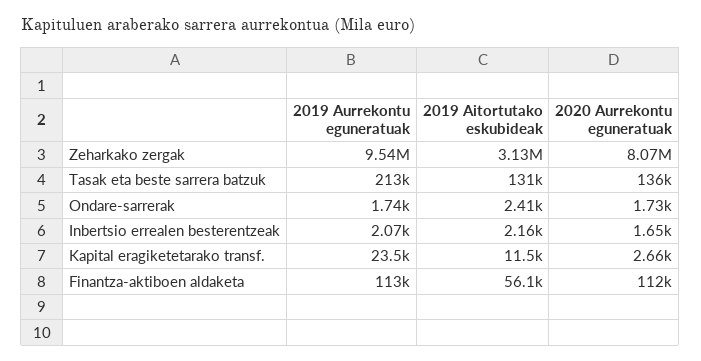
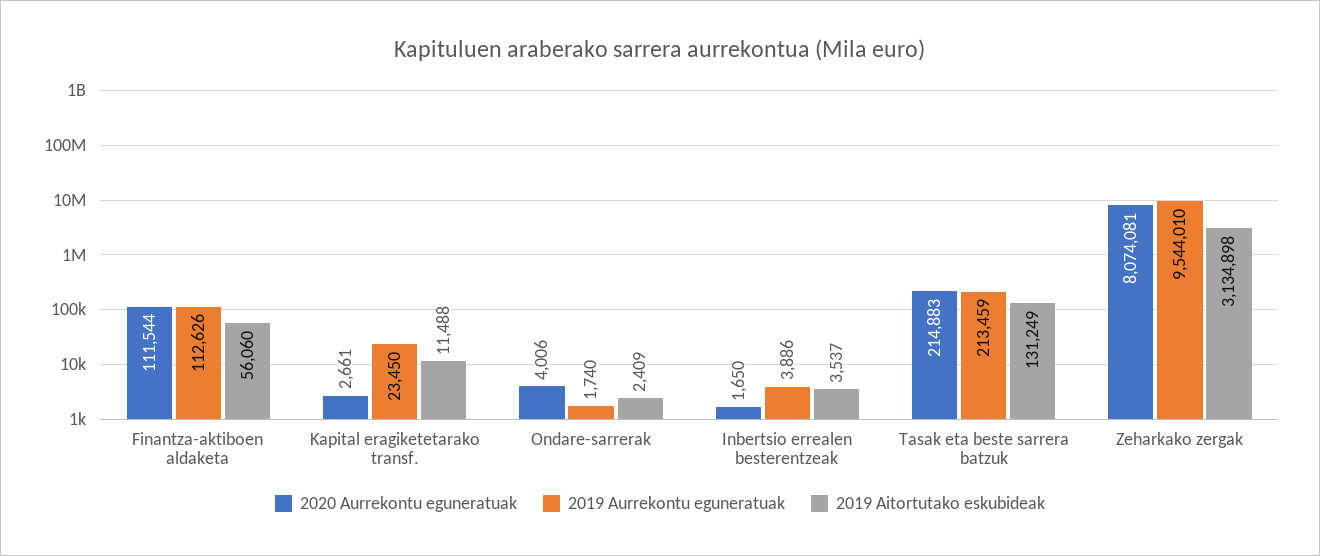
  {
    "2019 Aurrekontu eguneratuak": {
      "Zeharkako zergak": 9544010,
      "Tasak eta beste sarrera batzuk": 213459,
      "Ondare-sarrerak": 1740,
-     "Inbertsio errealen besterentzeak": 2070,
+     "Inbertsio errealen besterentzeak": 3886,
      "Kapital eragiketetarako transf.": 23450,
      "Finantza-aktiboen aldaketa": 112626
    },
    "2019 Aitortutako eskubideak": {
      "Zeharkako zergak": 3134898,
      "Tasak eta beste sarrera batzuk": 131249,
      "Ondare-sarrerak": 2409,
-     "Inbertsio errealen besterentzeak": 2160,
+     "Inbertsio errealen besterentzeak": 3537,
      "Kapital eragiketetarako transf.": 11488,
      "Finantza-aktiboen aldaketa": 56060
    },
    "2020 Aurrekontu eguneratuak": {
      "Zeharkako zergak": 8074081,
-     "Tasak eta beste sarrera batzuk": 136000,
+     "Tasak eta beste sarrera batzuk": 214883,
-     "Ondare-sarrerak": 1730,
+     "Ondare-sarrerak": 4006,
      "Inbertsio errealen besterentzeak": 1650,
      "Kapital eragiketetarako transf.": 2661,
      "Finantza-aktiboen aldaketa": 111544
    }
  }

